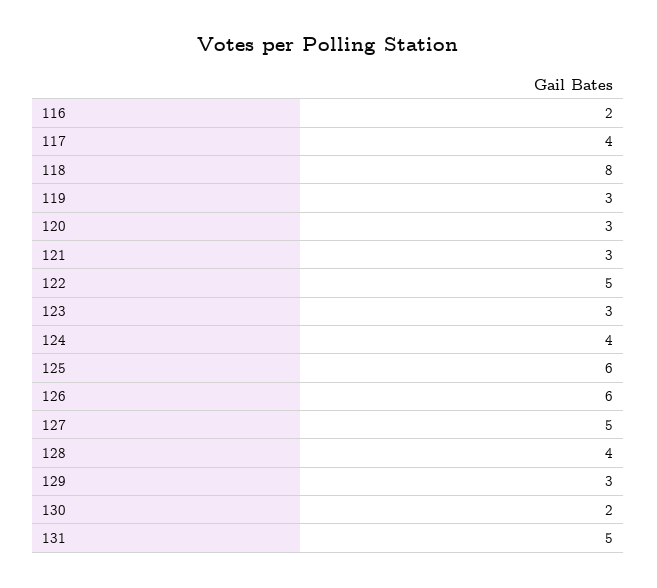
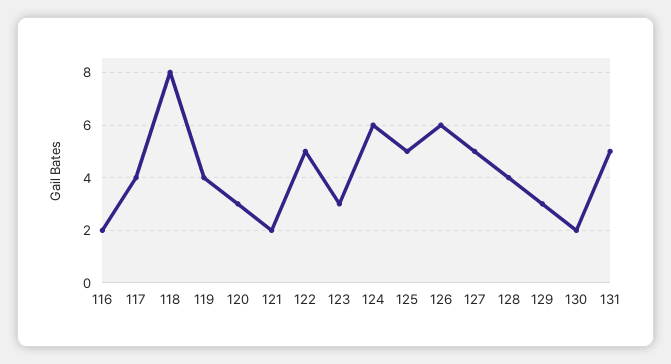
  {
    "116": 2,
    "117": 4,
    "118": 8,
-   "119": 3,
+   "119": 4,
    "120": 3,
-   "121": 3,
+   "121": 2,
    "122": 5,
    "123": 3,
-   "124": 4,
+   "124": 6,
-   "125": 6,
+   "125": 5,
    "126": 6,
    "127": 5,
    "128": 4,
    "129": 3,
    "130": 2,
    "131": 5
  }

